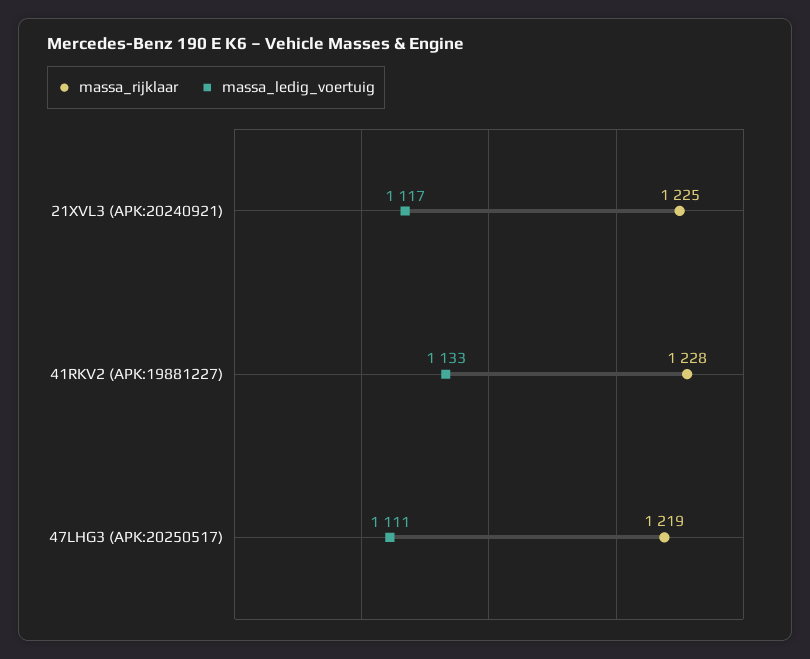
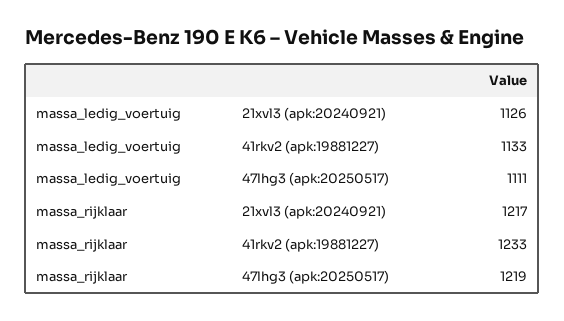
  {
    "massa_rijklaar": {
-     "21XVL3 (APK:20240921)": 1225,
+     "21XVL3 (APK:20240921)": 1217,
-     "41RKV2 (APK:19881227)": 1228,
+     "41RKV2 (APK:19881227)": 1233,
      "47LHG3 (APK:20250517)": 1219
    },
    "massa_ledig_voertuig": {
-     "21XVL3 (APK:20240921)": 1117,
+     "21XVL3 (APK:20240921)": 1126,
      "41RKV2 (APK:19881227)": 1133,
      "47LHG3 (APK:20250517)": 1111
    }
  }

